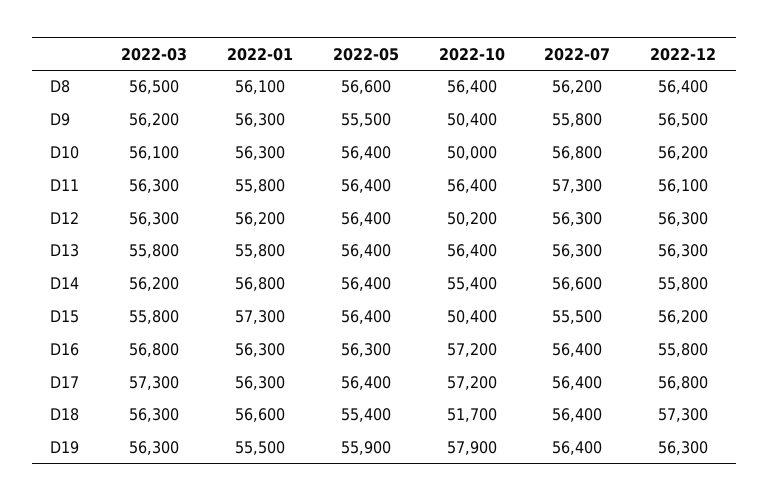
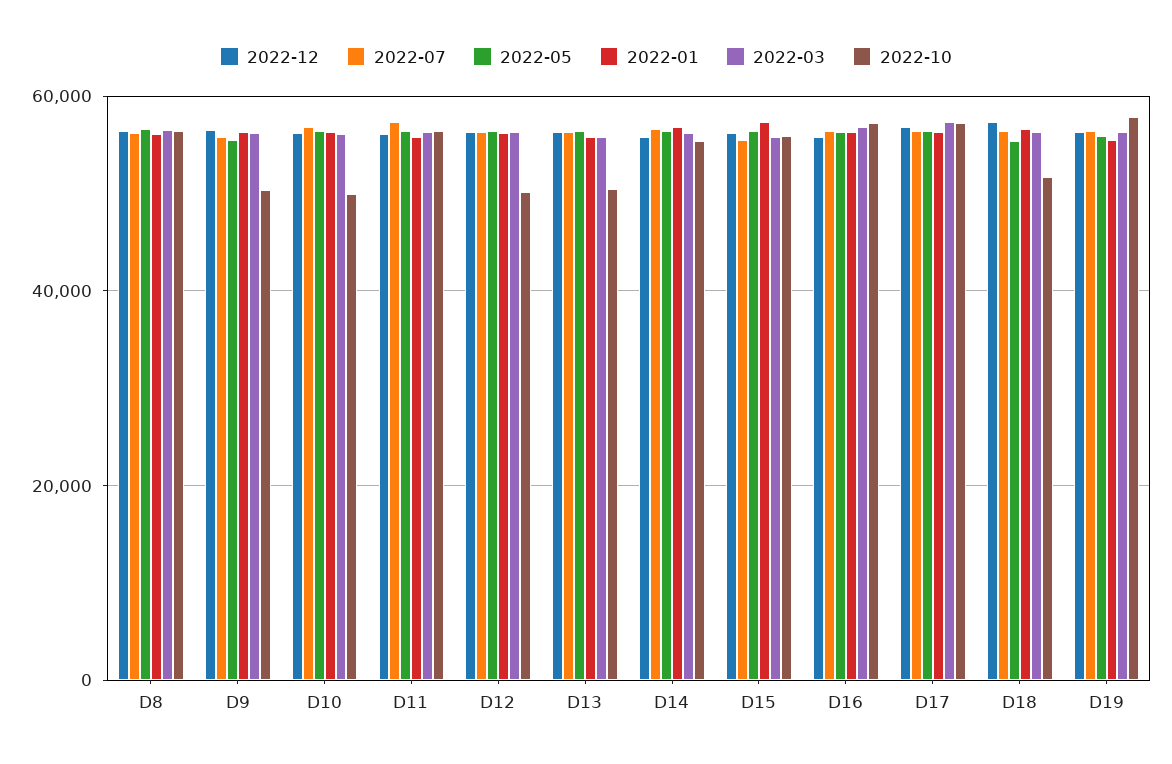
  {
    "2022-03": {
      "D8": 56500,
      "D9": 56200,
      "D10": 56100,
      "D11": 56300,
      "D12": 56300,
      "D13": 55800,
      "D14": 56200,
      "D15": 55800,
      "D16": 56800,
      "D17": 57300,
      "D18": 56300,
      "D19": 56300
    },
    "2022-01": {
      "D8": 56100,
      "D9": 56300,
      "D10": 56300,
      "D11": 55800,
      "D12": 56200,
      "D13": 55800,
      "D14": 56800,
      "D15": 57300,
      "D16": 56300,
      "D17": 56300,
      "D18": 56600,
      "D19": 55500
    },
    "2022-05": {
      "D8": 56600,
      "D9": 55500,
      "D10": 56400,
      "D11": 56400,
      "D12": 56400,
      "D13": 56400,
      "D14": 56400,
      "D15": 56400,
      "D16": 56300,
      "D17": 56400,
      "D18": 55400,
      "D19": 55900
    },
    "2022-10": {
      "D8": 56400,
      "D9": 50400,
      "D10": 50000,
      "D11": 56400,
      "D12": 50200,
-     "D13": 56400,
+     "D13": 50000,
      "D14": 55400,
-     "D15": 50400,
+     "D15": 56000,
      "D16": 57200,
      "D17": 57200,
      "D18": 51700,
      "D19": 57900
    },
    "2022-07": {
      "D8": 56200,
      "D9": 55800,
      "D10": 56800,
      "D11": 57300,
      "D12": 56300,
      "D13": 56300,
      "D14": 56600,
      "D15": 55500,
      "D16": 56400,
      "D17": 56400,
      "D18": 56400,
      "D19": 56400
    },
    "2022-12": {
      "D8": 56400,
      "D9": 56500,
      "D10": 56200,
      "D11": 56100,
      "D12": 56300,
      "D13": 56300,
      "D14": 55800,
      "D15": 56200,
      "D16": 55800,
      "D17": 56800,
      "D18": 57300,
      "D19": 56300
    }
  }

